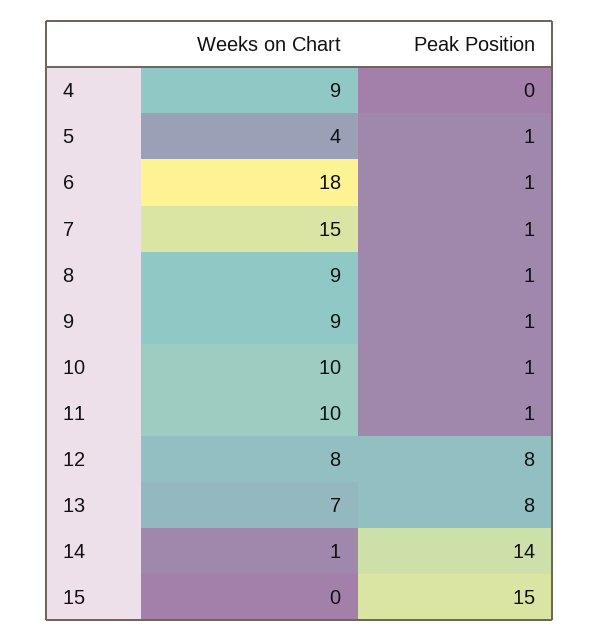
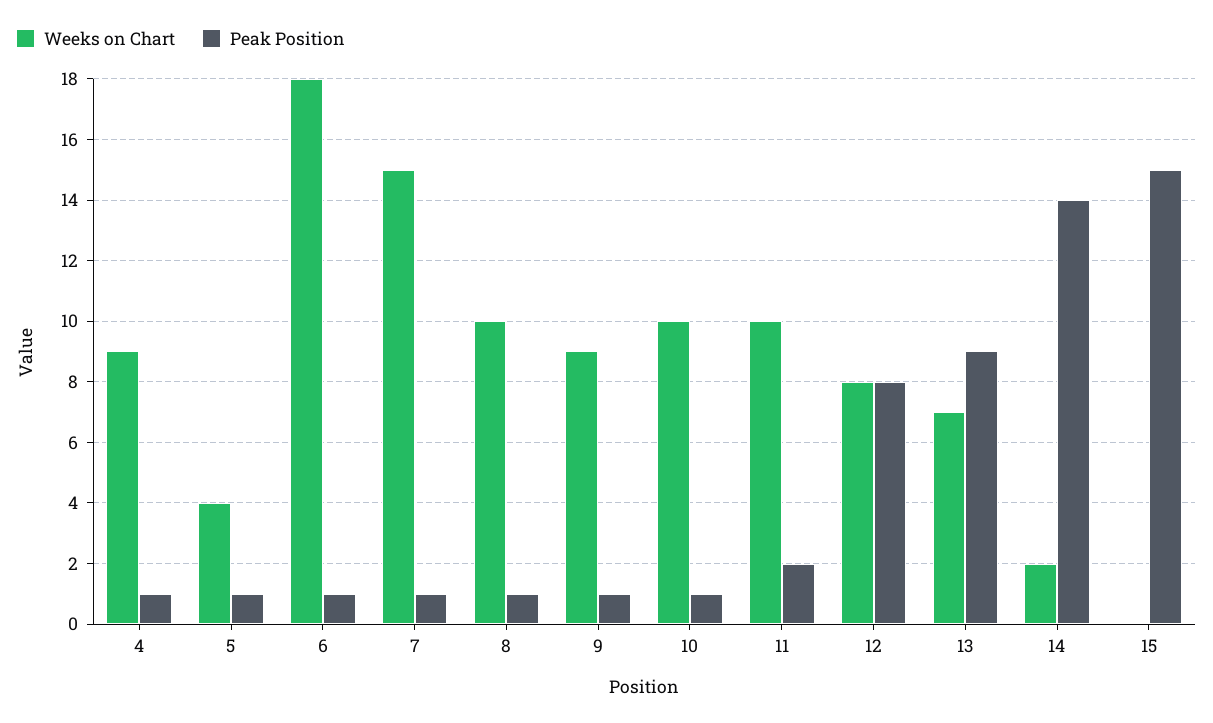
  {
    "Weeks on Chart": {
      "4": 9,
      "5": 4,
      "6": 18,
      "7": 15,
-     "8": 9,
+     "8": 10,
      "9": 9,
      "10": 10,
      "11": 10,
      "12": 8,
      "13": 7,
-     "14": 1,
+     "14": 2,
      "15": 0
    },
    "Peak Position": {
-     "4": 0,
+     "4": 1,
      "5": 1,
      "6": 1,
      "7": 1,
      "8": 1,
      "9": 1,
      "10": 1,
-     "11": 1,
+     "11": 2,
      "12": 8,
-     "13": 8,
+     "13": 9,
      "14": 14,
      "15": 15
    }
  }

